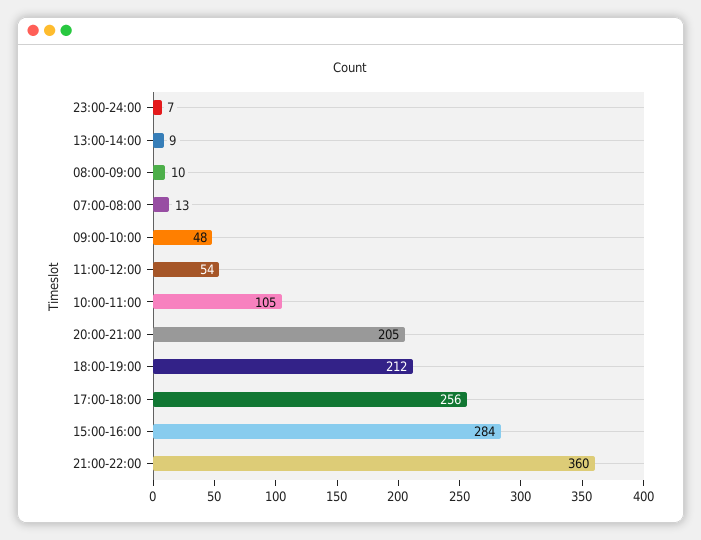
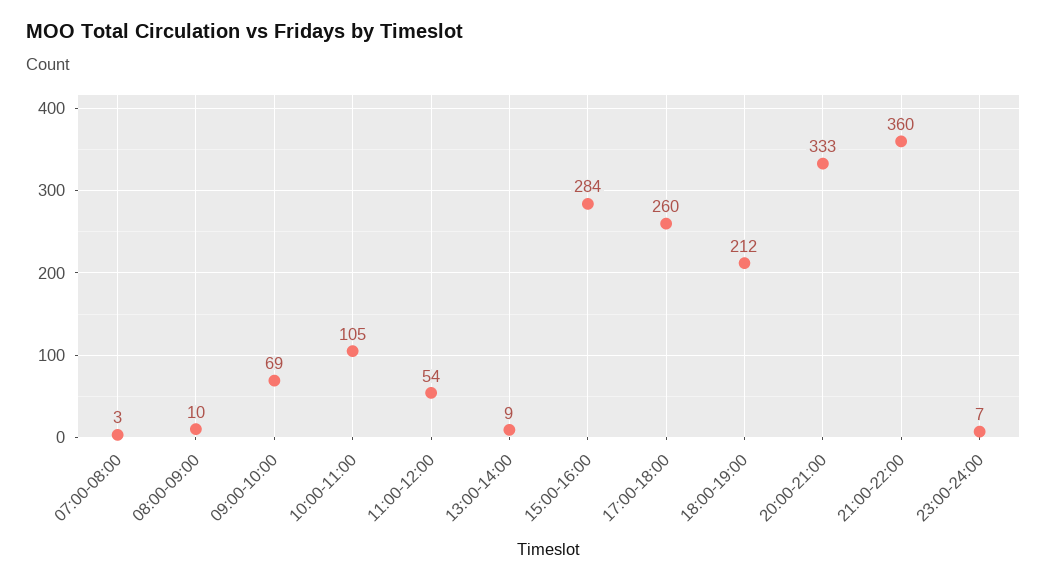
  {
    "23:00-24:00": 7,
    "13:00-14:00": 9,
    "08:00-09:00": 10,
-   "07:00-08:00": 13,
+   "07:00-08:00": 3,
-   "09:00-10:00": 48,
+   "09:00-10:00": 69,
    "11:00-12:00": 54,
    "10:00-11:00": 105,
-   "20:00-21:00": 205,
+   "20:00-21:00": 333,
    "18:00-19:00": 212,
-   "17:00-18:00": 256,
+   "17:00-18:00": 260,
    "15:00-16:00": 284,
    "21:00-22:00": 360
  }

